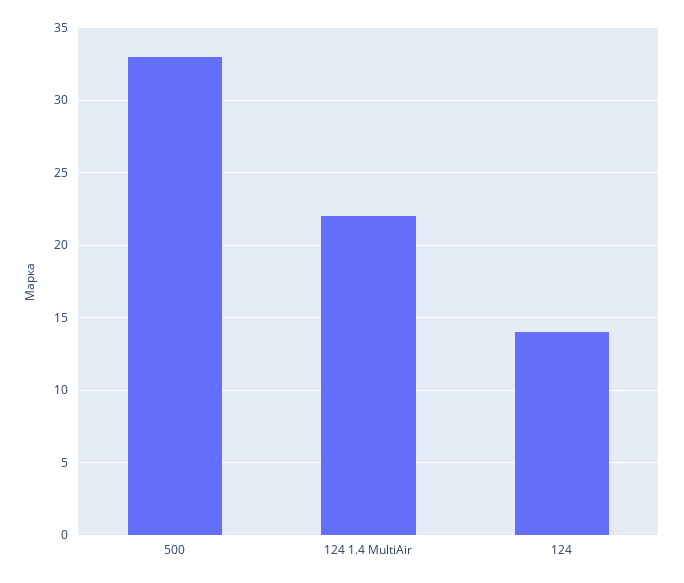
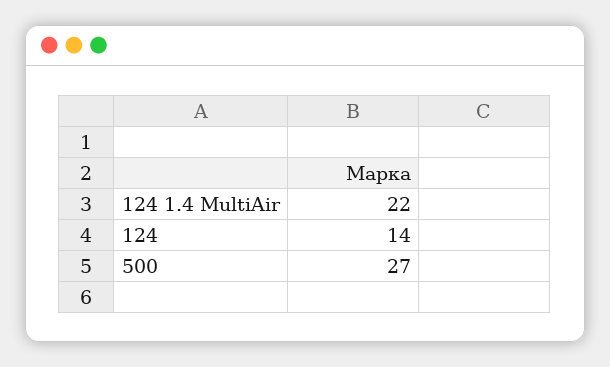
  {
-   "500": 33,
+   "500": 27,
    "124 1.4 MultiAir": 22,
    "124": 14
  }

